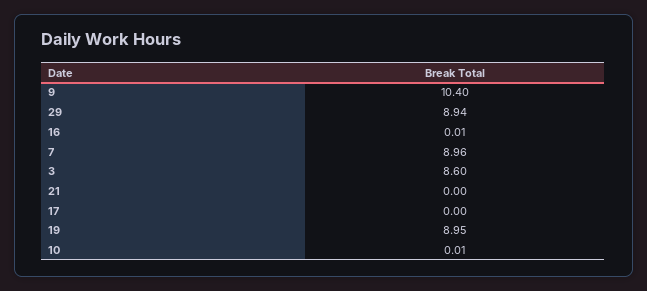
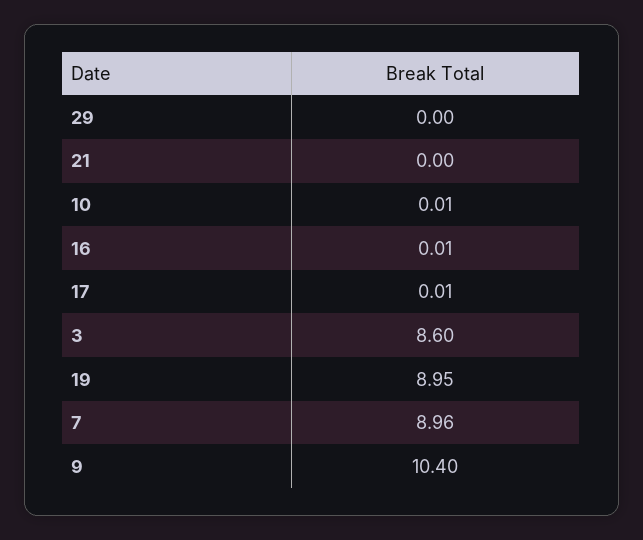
  {
    "9": 10.4,
-   "29": 8.94,
+   "29": 0,
    "16": 0.01,
    "7": 8.96,
    "3": 8.6,
    "21": 0,
-   "17": 0,
+   "17": 0.01,
    "19": 8.95,
    "10": 0.01
  }

